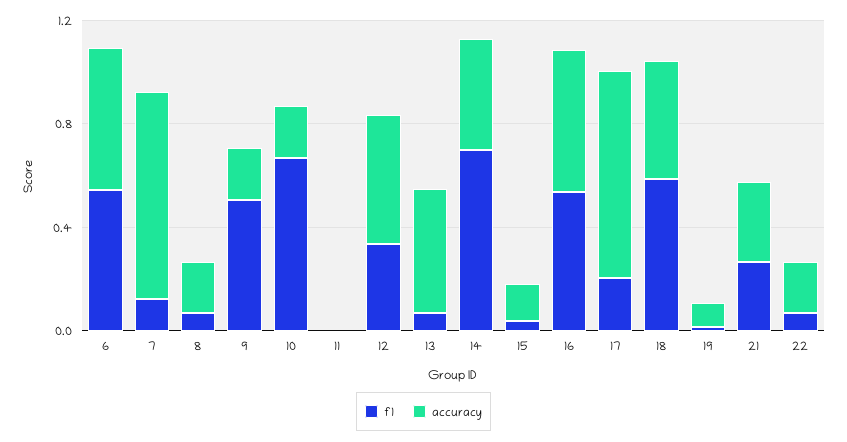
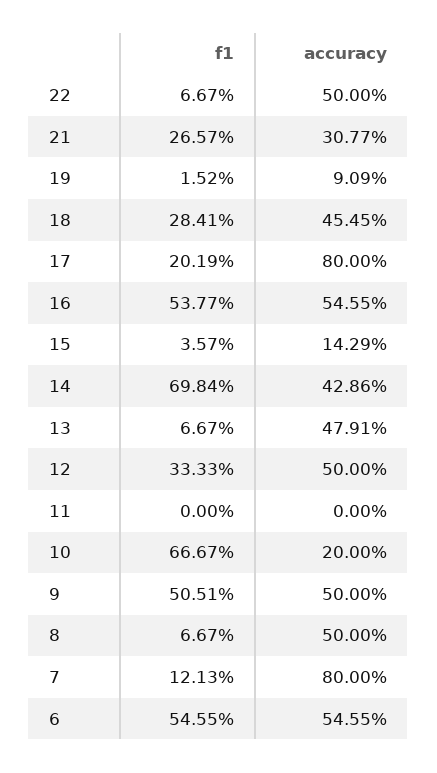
  {
    "f1": {
      "6": 0.5455,
      "7": 0.1213,
      "8": 0.0667,
      "9": 0.5051,
      "10": 0.6667,
      "11": 0,
      "12": 0.3333,
      "13": 0.0667,
      "14": 0.6984,
      "15": 0.0357,
      "16": 0.5377,
      "17": 0.2019,
-     "18": 0.6,
+     "18": 0.2841,
      "19": 0.0152,
      "21": 0.2657,
      "22": 0.0667
    },
    "accuracy": {
      "6": 0.5455,
      "7": 0.8,
-     "8": 0.2,
+     "8": 0.5,
-     "9": 0.2,
+     "9": 0.5,
      "10": 0.2,
      "11": 0,
      "12": 0.5,
      "13": 0.4791,
      "14": 0.4286,
      "15": 0.1429,
      "16": 0.5455,
      "17": 0.8,
      "18": 0.4545,
      "19": 0.0909,
      "21": 0.3077,
-     "22": 0.2
+     "22": 0.5
    }
  }

